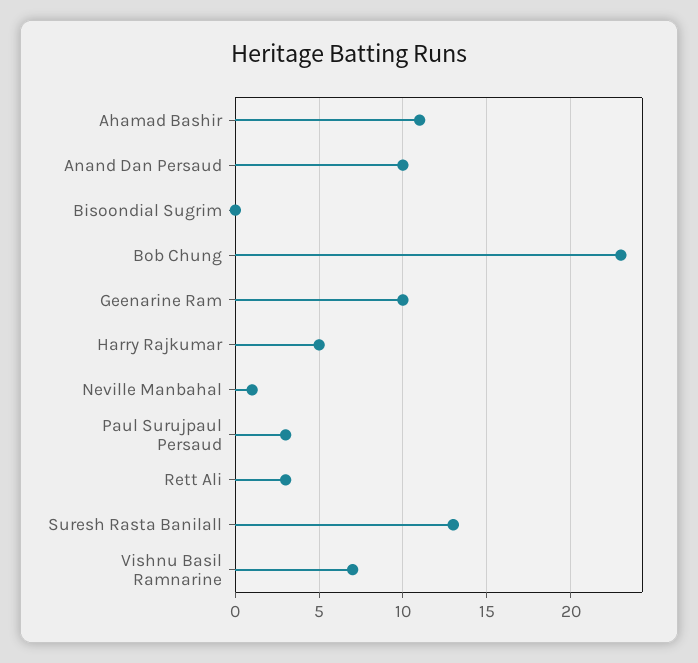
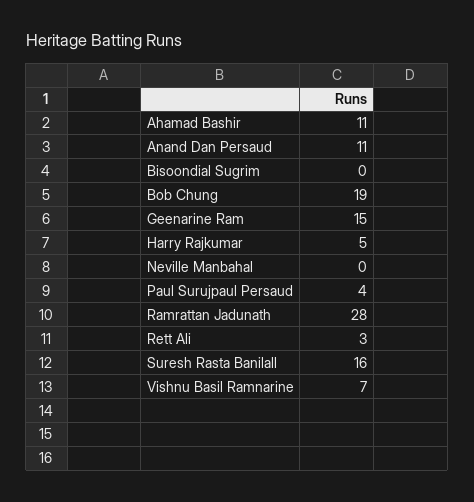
  {
    "Ahamad Bashir": 11,
-   "Anand Dan Persaud": 10,
+   "Anand Dan Persaud": 11,
    "Bisoondial Sugrim": 0,
-   "Bob Chung": 23,
+   "Bob Chung": 19,
-   "Geenarine Ram": 10,
+   "Geenarine Ram": 15,
    "Harry Rajkumar": 5,
-   "Neville Manbahal": 1,
+   "Neville Manbahal": 0,
-   "Paul Surujpaul Persaud": 3,
+   "Paul Surujpaul Persaud": 4,
    "Rett Ali": 3,
-   "Suresh Rasta Banilall": 13,
+   "Suresh Rasta Banilall": 16,
-   "Vishnu Basil Ramnarine": 7
+   "Vishnu Basil Ramnarine": 7,
+   "Ramrattan Jadunath": 28
  }

